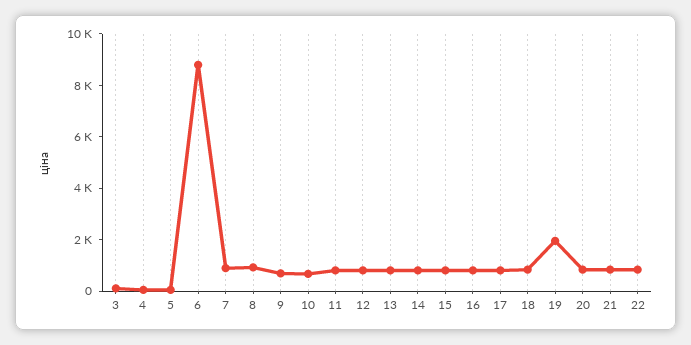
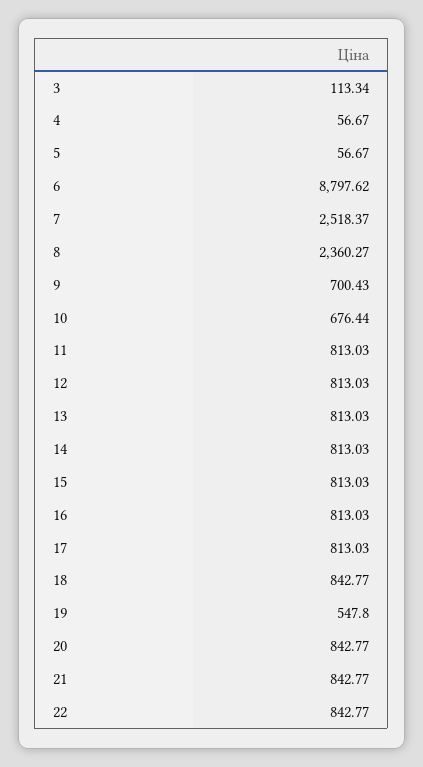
  {
    "3": 113.34,
    "4": 56.67,
    "5": 56.67,
    "6": 8797.62,
-   "7": 1000,
+   "7": 2518.37,
-   "8": 1000,
+   "8": 2360.27,
    "9": 700.43,
    "10": 676.44,
    "11": 813.03,
    "12": 813.03,
    "13": 813.03,
    "14": 813.03,
    "15": 813.03,
    "16": 813.03,
    "17": 813.03,
    "18": 842.77,
-   "19": 2000,
+   "19": 547.8,
    "20": 842.77,
    "21": 842.77,
    "22": 842.77
  }

